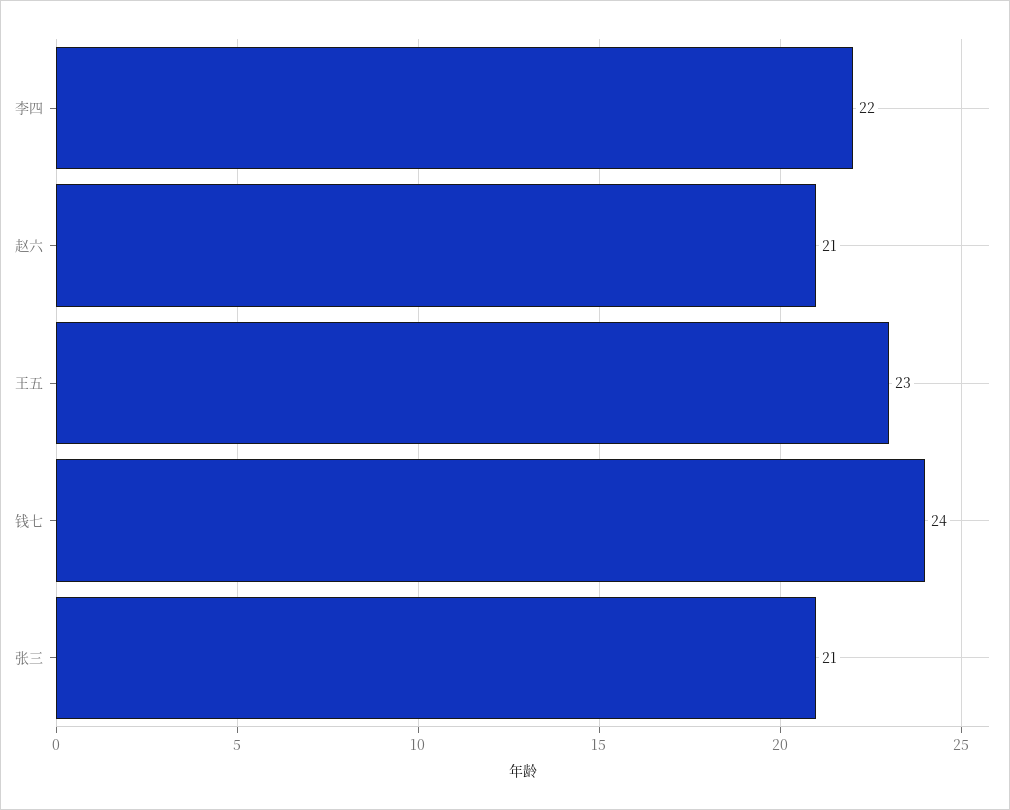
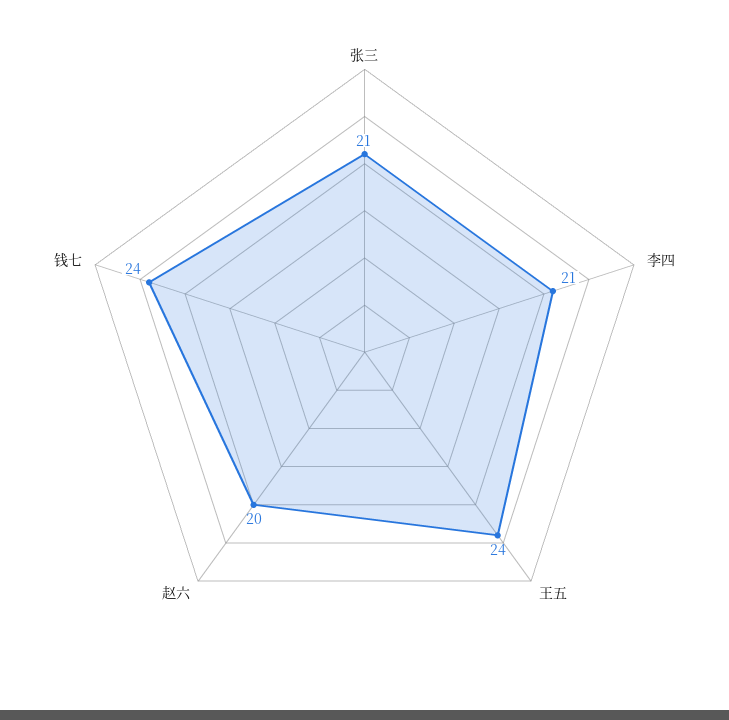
  {
-   "李四": 22,
+   "李四": 21,
-   "赵六": 21,
+   "赵六": 20,
-   "王五": 23,
+   "王五": 24,
    "钱七": 24,
    "张三": 21
  }

